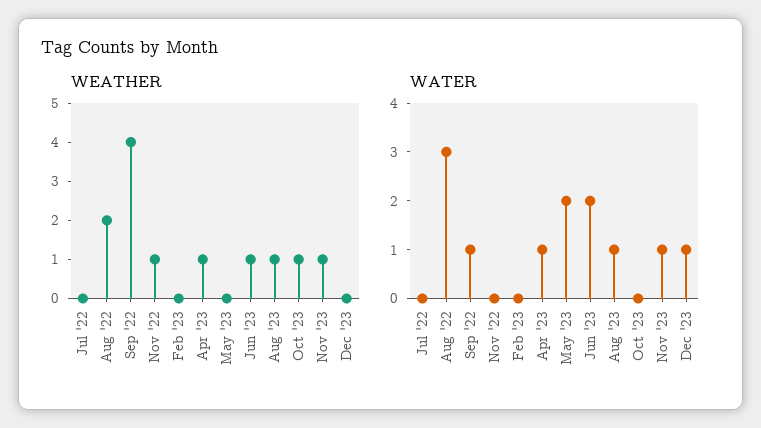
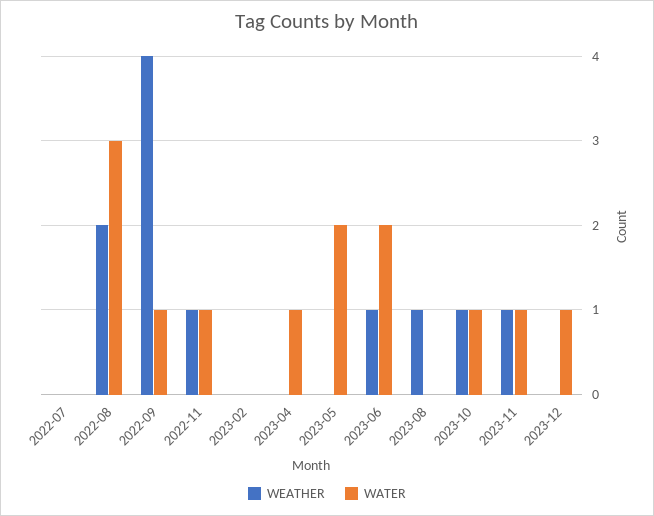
  {
    "WEATHER": {
      "Jul '22": 0,
      "Aug '22": 2,
      "Sep '22": 4,
      "Nov '22": 1,
      "Feb '23": 0,
-     "Apr '23": 1,
+     "Apr '23": 0,
      "May '23": 0,
      "Jun '23": 1,
      "Aug '23": 1,
      "Oct '23": 1,
      "Nov '23": 1,
      "Dec '23": 0
    },
    "WATER": {
      "Jul '22": 0,
      "Aug '22": 3,
      "Sep '22": 1,
-     "Nov '22": 0,
+     "Nov '22": 1,
      "Feb '23": 0,
      "Apr '23": 1,
      "May '23": 2,
      "Jun '23": 2,
-     "Aug '23": 1,
+     "Aug '23": 0,
-     "Oct '23": 0,
+     "Oct '23": 1,
      "Nov '23": 1,
      "Dec '23": 1
    }
  }

